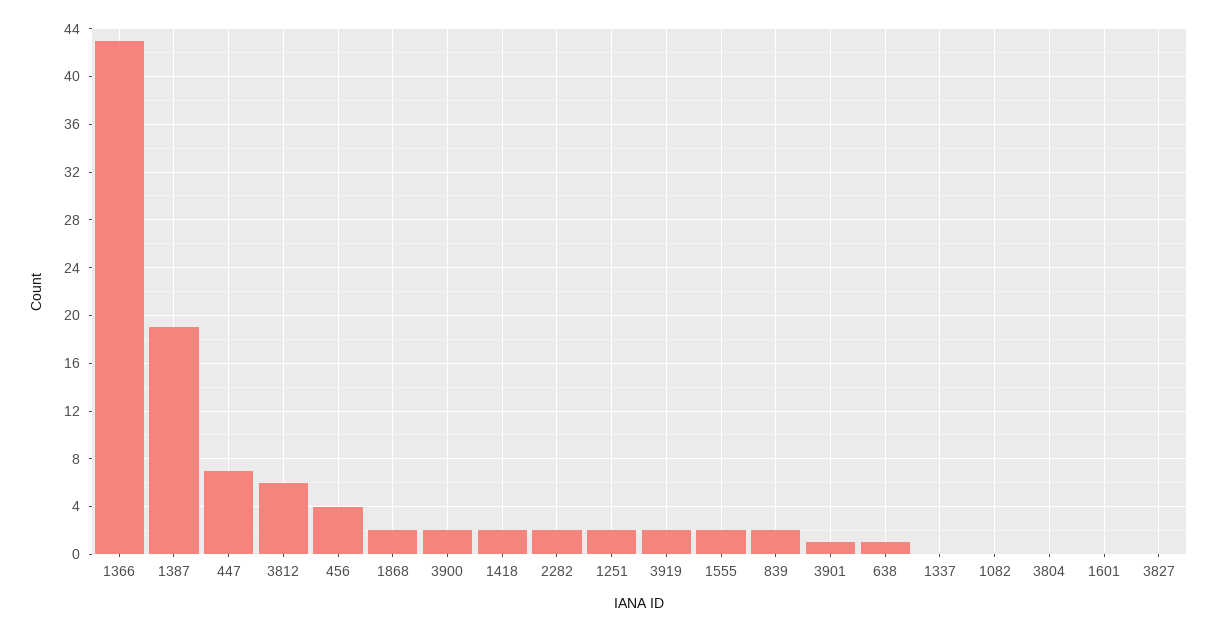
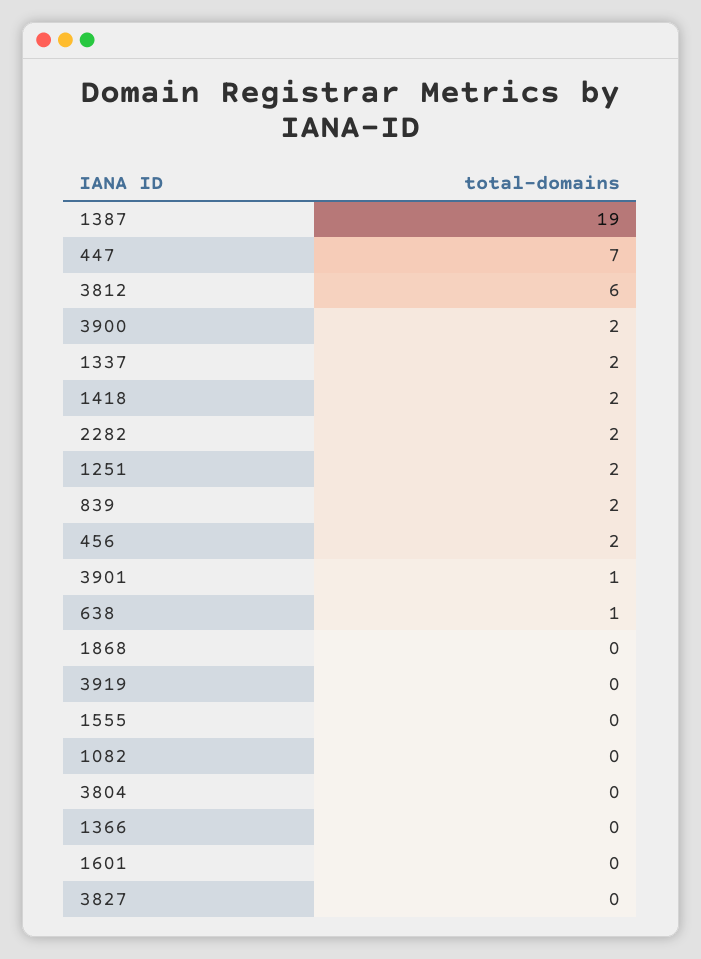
  {
-   "1366": 43,
+   "1366": 0,
    "1387": 19,
    "447": 7,
    "3812": 6,
-   "456": 4,
+   "456": 2,
-   "1868": 2,
+   "1868": 0,
    "3900": 2,
    "1418": 2,
    "2282": 2,
    "1251": 2,
-   "3919": 2,
+   "3919": 0,
-   "1555": 2,
+   "1555": 0,
    "839": 2,
    "3901": 1,
    "638": 1,
-   "1337": 0,
+   "1337": 2,
    "1082": 0,
    "3804": 0,
    "1601": 0,
    "3827": 0
  }

